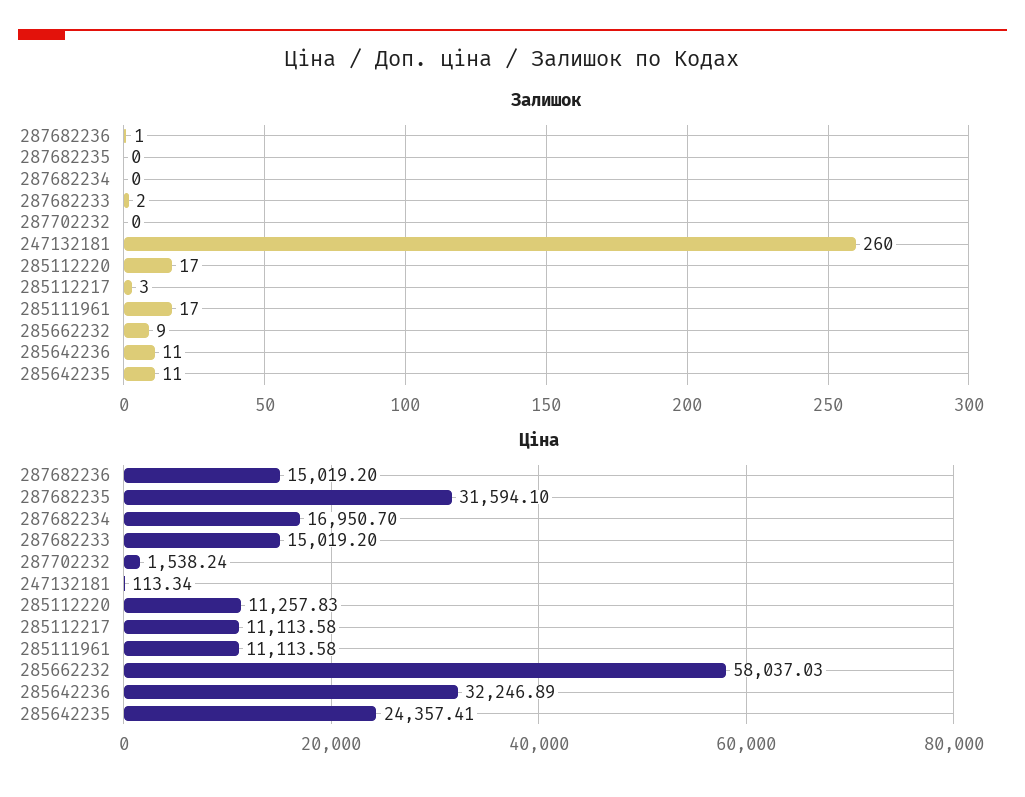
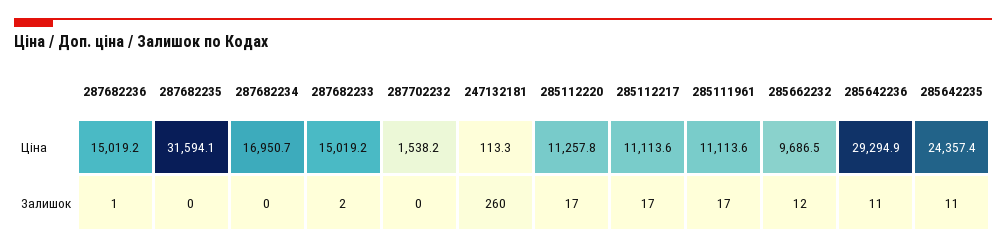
  {
    "Залишок": {
      "287682236": 1,
      "287682235": 0,
      "287682234": 0,
      "287682233": 2,
      "287702232": 0,
      "247132181": 260,
      "285112220": 17,
-     "285112217": 3,
+     "285112217": 17,
      "285111961": 17,
-     "285662232": 9,
+     "285662232": 12,
      "285642236": 11,
      "285642235": 11
    },
    "Ціна": {
      "287682236": 15019.2,
      "287682235": 31594.1,
      "287682234": 16950.7,
      "287682233": 15019.2,
      "287702232": 1538.24,
      "247132181": 113.34,
      "285112220": 11257.83,
      "285112217": 11113.58,
      "285111961": 11113.58,
-     "285662232": 58037.03,
+     "285662232": 9686.5,
-     "285642236": 32246.89,
+     "285642236": 29294.9,
      "285642235": 24357.41
    }
  }

